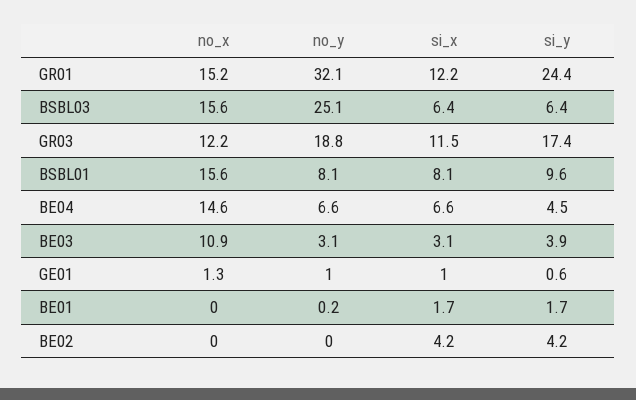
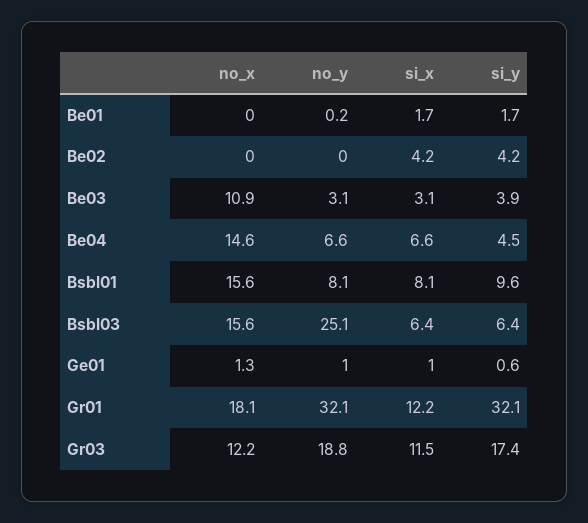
  {
    "no_x": {
-     "GR01": 15.2,
+     "GR01": 18.1,
      "BSBL03": 15.6,
      "GR03": 12.2,
      "BSBL01": 15.6,
      "BE04": 14.6,
      "BE03": 10.9,
      "GE01": 1.3,
      "BE01": 0,
      "BE02": 0
    },
    "no_y": {
      "GR01": 32.1,
      "BSBL03": 25.1,
      "GR03": 18.8,
      "BSBL01": 8.1,
      "BE04": 6.6,
      "BE03": 3.1,
      "GE01": 1,
      "BE01": 0.2,
      "BE02": 0
    },
    "si_x": {
      "GR01": 12.2,
      "BSBL03": 6.4,
      "GR03": 11.5,
      "BSBL01": 8.1,
      "BE04": 6.6,
      "BE03": 3.1,
      "GE01": 1,
      "BE01": 1.7,
      "BE02": 4.2
    },
    "si_y": {
-     "GR01": 24.4,
+     "GR01": 32.1,
      "BSBL03": 6.4,
      "GR03": 17.4,
      "BSBL01": 9.6,
      "BE04": 4.5,
      "BE03": 3.9,
      "GE01": 0.6,
      "BE01": 1.7,
      "BE02": 4.2
    }
  }

